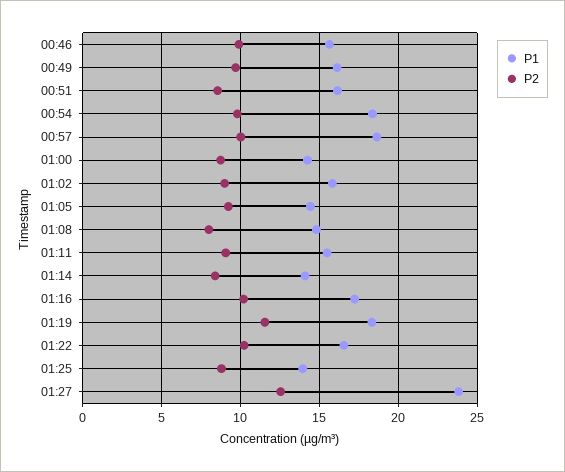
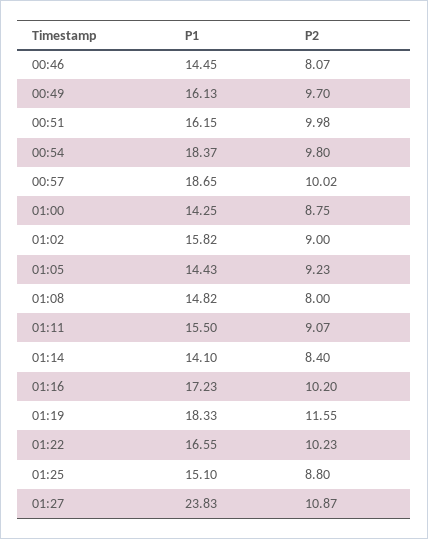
  {
    "P1": {
-     "00:46": 15.5,
+     "00:46": 14.45,
      "00:49": 16.13,
      "00:51": 16.15,
      "00:54": 18.37,
      "00:57": 18.65,
      "01:00": 14.25,
      "01:02": 15.82,
      "01:05": 14.43,
      "01:08": 14.82,
      "01:11": 15.5,
      "01:14": 14.1,
      "01:16": 17.23,
      "01:19": 18.33,
      "01:22": 16.55,
-     "01:25": 14,
+     "01:25": 15.1,
      "01:27": 23.83
    },
    "P2": {
-     "00:46": 10,
+     "00:46": 8.07,
      "00:49": 9.7,
-     "00:51": 8.5,
+     "00:51": 9.98,
      "00:54": 9.8,
      "00:57": 10.02,
      "01:00": 8.75,
      "01:02": 9,
      "01:05": 9.23,
      "01:08": 8,
      "01:11": 9.07,
      "01:14": 8.4,
      "01:16": 10.2,
      "01:19": 11.55,
      "01:22": 10.23,
      "01:25": 8.8,
-     "01:27": 12.5
+     "01:27": 10.87
    }
  }

